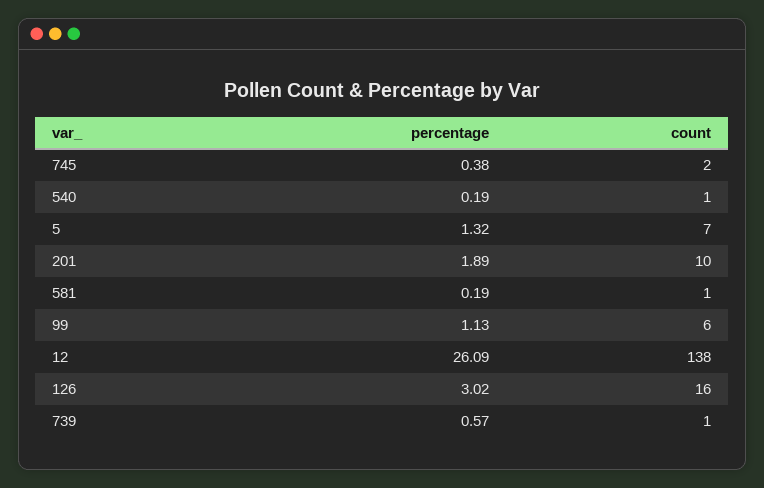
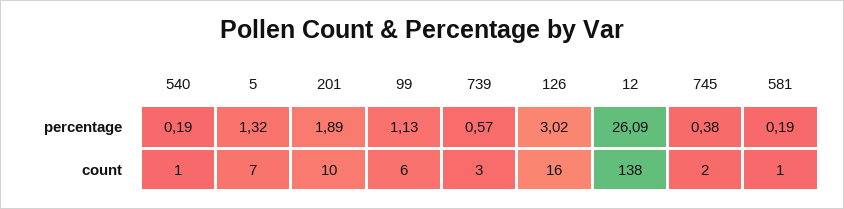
  {
    "percentage": {
      "745": 0.38,
      "540": 0.19,
      "5": 1.32,
      "201": 1.89,
      "581": 0.19,
      "99": 1.13,
      "12": 26.09,
      "126": 3.02,
      "739": 0.57
    },
    "count": {
      "745": 2,
      "540": 1,
      "5": 7,
      "201": 10,
      "581": 1,
      "99": 6,
      "12": 138,
      "126": 16,
-     "739": 1
+     "739": 3
    }
  }

